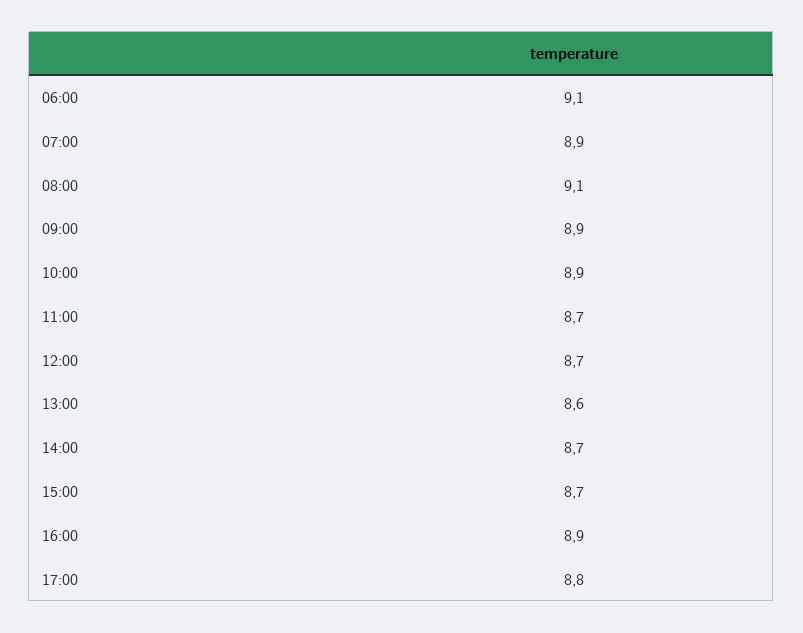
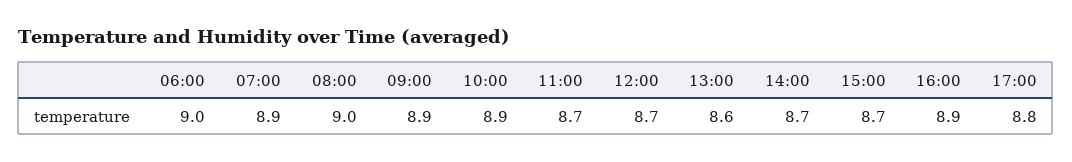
  {
-   "06:00": 9.1,
+   "06:00": 9,
    "07:00": 8.9,
-   "08:00": 9.1,
+   "08:00": 9,
    "09:00": 8.9,
    "10:00": 8.9,
    "11:00": 8.7,
    "12:00": 8.7,
    "13:00": 8.6,
    "14:00": 8.7,
    "15:00": 8.7,
    "16:00": 8.9,
    "17:00": 8.8
  }

